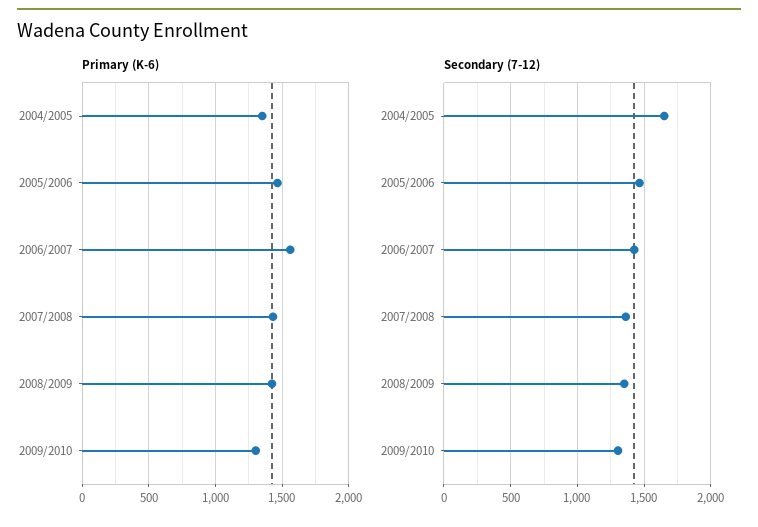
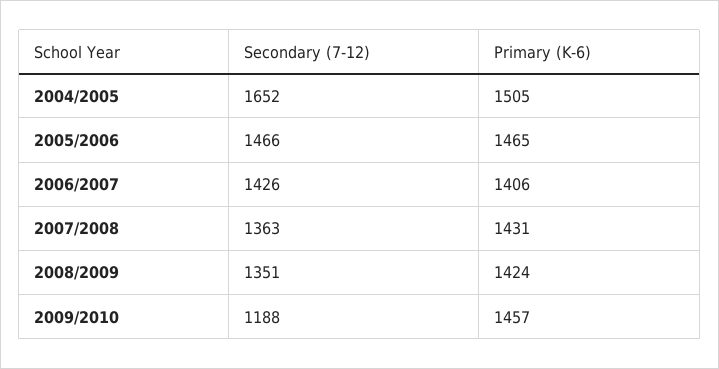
  {
    "Primary (K-6)": {
-     "2004/2005": 1350,
+     "2004/2005": 1505,
      "2005/2006": 1465,
-     "2006/2007": 1550,
+     "2006/2007": 1406,
      "2007/2008": 1431,
      "2008/2009": 1424,
-     "2009/2010": 1300
+     "2009/2010": 1457
    },
    "Secondary (7-12)": {
      "2004/2005": 1652,
      "2005/2006": 1466,
      "2006/2007": 1426,
      "2007/2008": 1363,
      "2008/2009": 1351,
-     "2009/2010": 1300
+     "2009/2010": 1188
    }
  }

